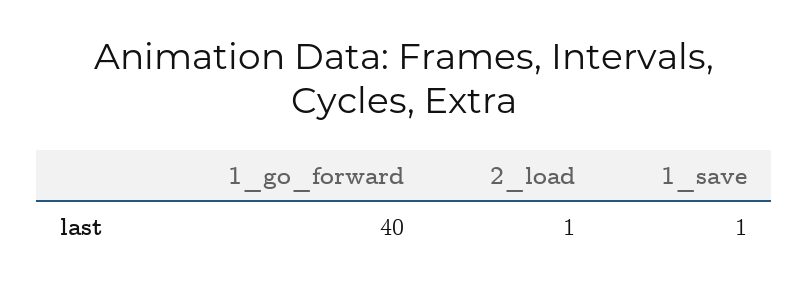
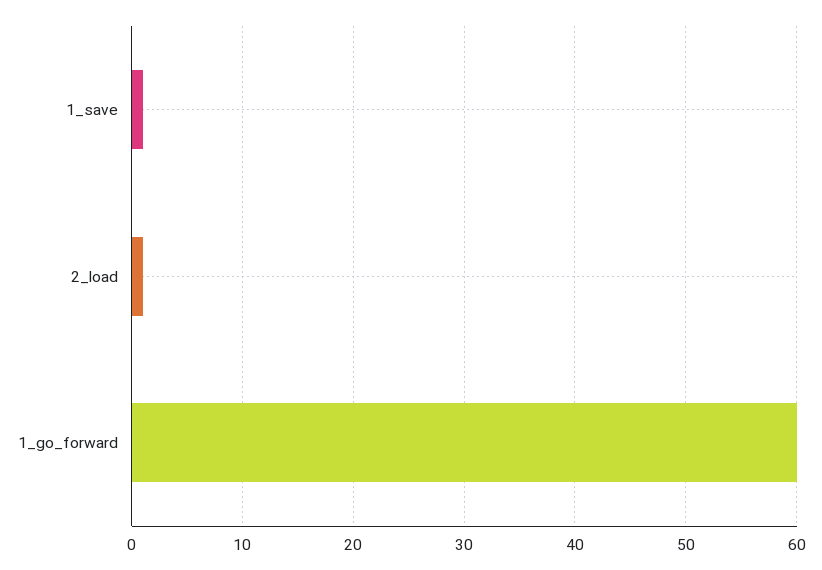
  {
-   "1_go_forward": 40,
+   "1_go_forward": 60,
    "2_load": 1,
    "1_save": 1
  }

